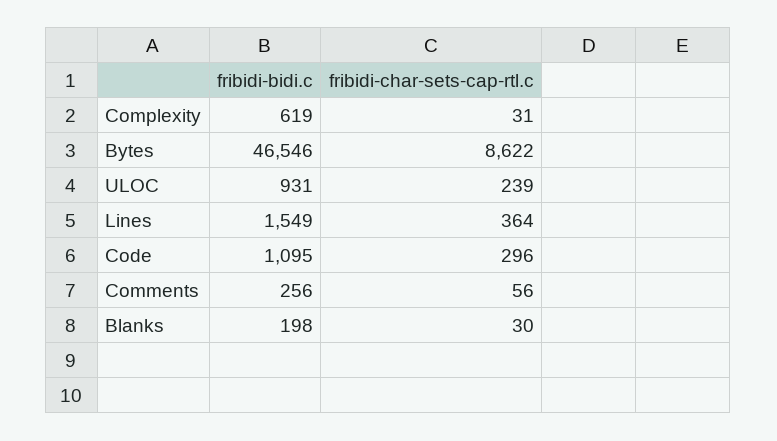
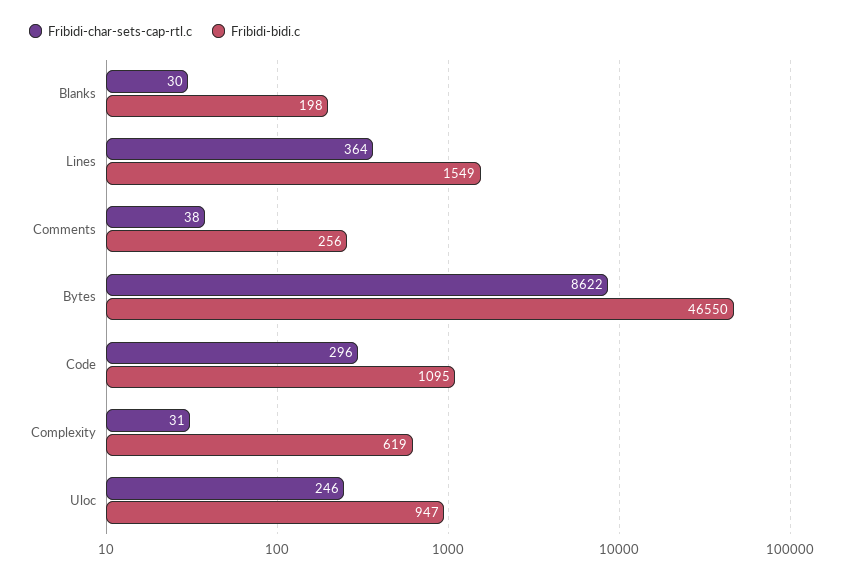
  {
    "fribidi-bidi.c": {
      "Complexity": 619,
-     "Bytes": 46546,
+     "Bytes": 46550,
-     "ULOC": 931,
+     "ULOC": 947,
      "Lines": 1549,
      "Code": 1095,
      "Comments": 256,
      "Blanks": 198
    },
    "fribidi-char-sets-cap-rtl.c": {
      "Complexity": 31,
      "Bytes": 8622,
-     "ULOC": 239,
+     "ULOC": 246,
      "Lines": 364,
      "Code": 296,
-     "Comments": 56,
+     "Comments": 38,
      "Blanks": 30
    }
  }

